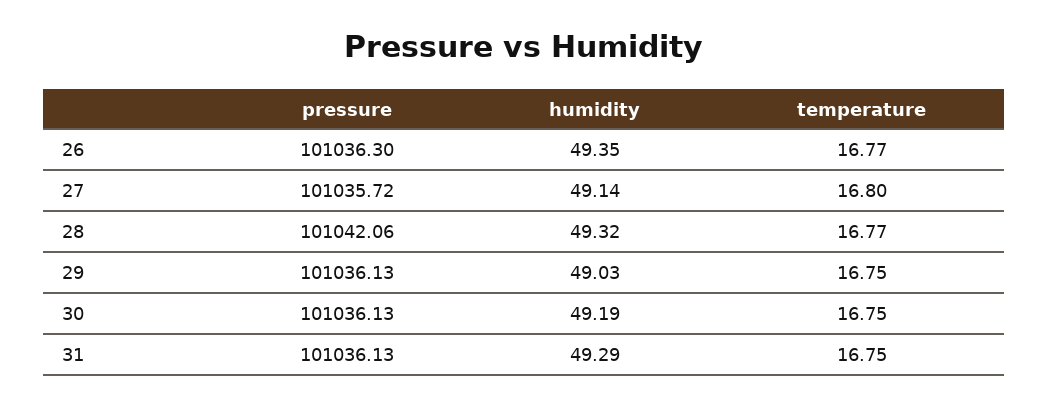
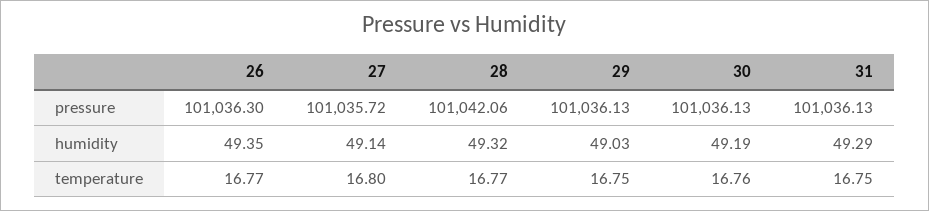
  {
    "pressure": {
      "26": 101036.3,
      "27": 101035.72,
      "28": 101042.06,
      "29": 101036.13,
      "30": 101036.13,
      "31": 101036.13
    },
    "humidity": {
      "26": 49.35,
      "27": 49.14,
      "28": 49.32,
      "29": 49.03,
      "30": 49.19,
      "31": 49.29
    },
    "temperature": {
      "26": 16.77,
      "27": 16.8,
      "28": 16.77,
      "29": 16.75,
-     "30": 16.75,
+     "30": 16.76,
      "31": 16.75
    }
  }

